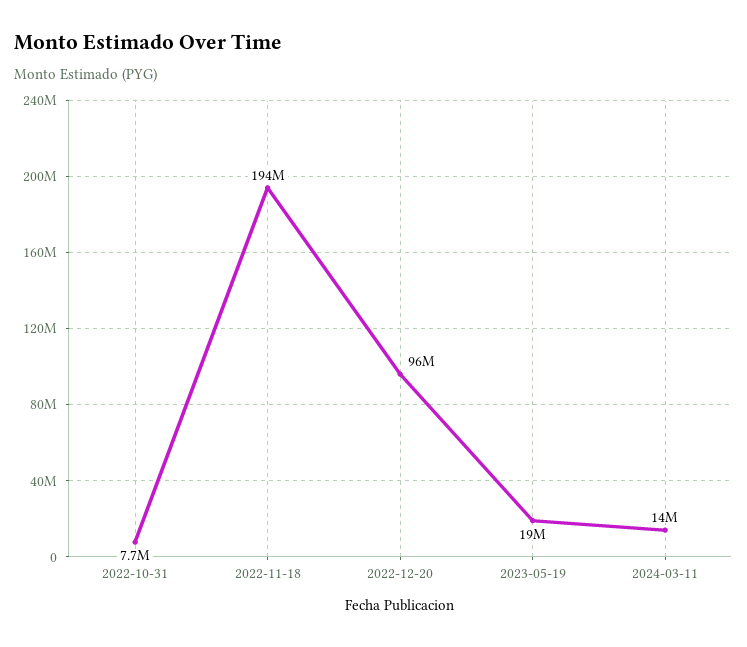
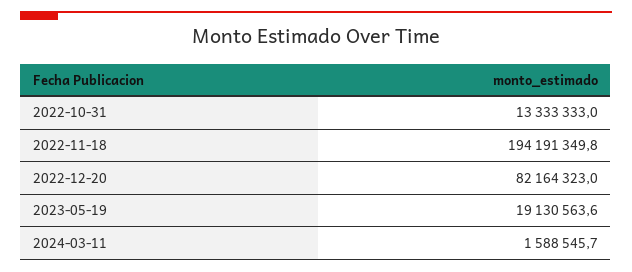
  {
-   "2022-10-31": 7700000,
+   "2022-10-31": 13333333,
    "2022-11-18": 194191349.8,
-   "2022-12-20": 96000000,
+   "2022-12-20": 82164323,
    "2023-05-19": 19130563.6,
-   "2024-03-11": 14000000
+   "2024-03-11": 1588545.7
  }

